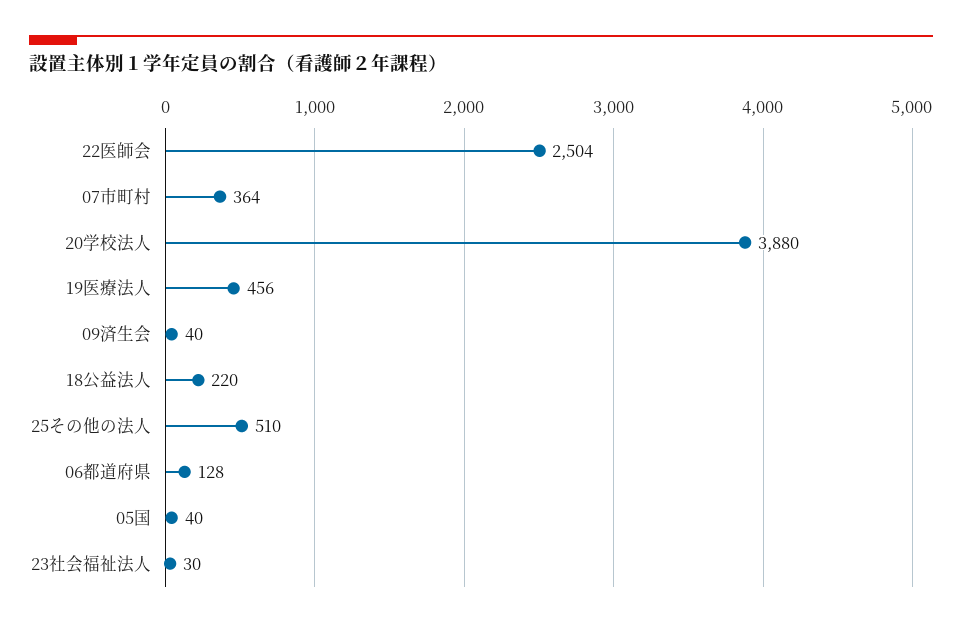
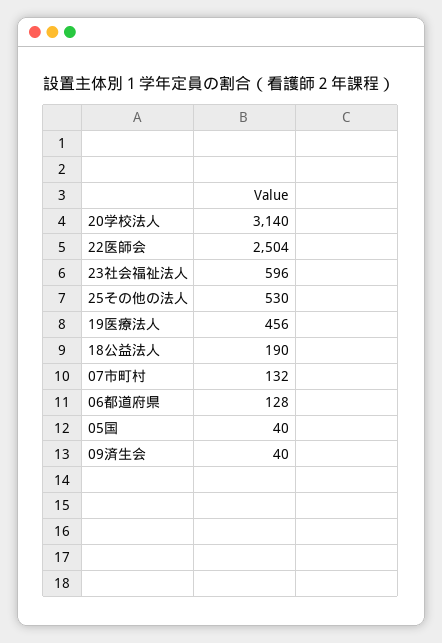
  {
    "22医師会": 2504,
-   "07市町村": 364,
+   "07市町村": 132,
-   "20学校法人": 3880,
+   "20学校法人": 3140,
    "19医療法人": 456,
    "09済生会": 40,
-   "18公益法人": 220,
+   "18公益法人": 190,
-   "25その他の法人": 510,
+   "25その他の法人": 530,
    "06都道府県": 128,
    "05国": 40,
-   "23社会福祉法人": 30
+   "23社会福祉法人": 596
  }

